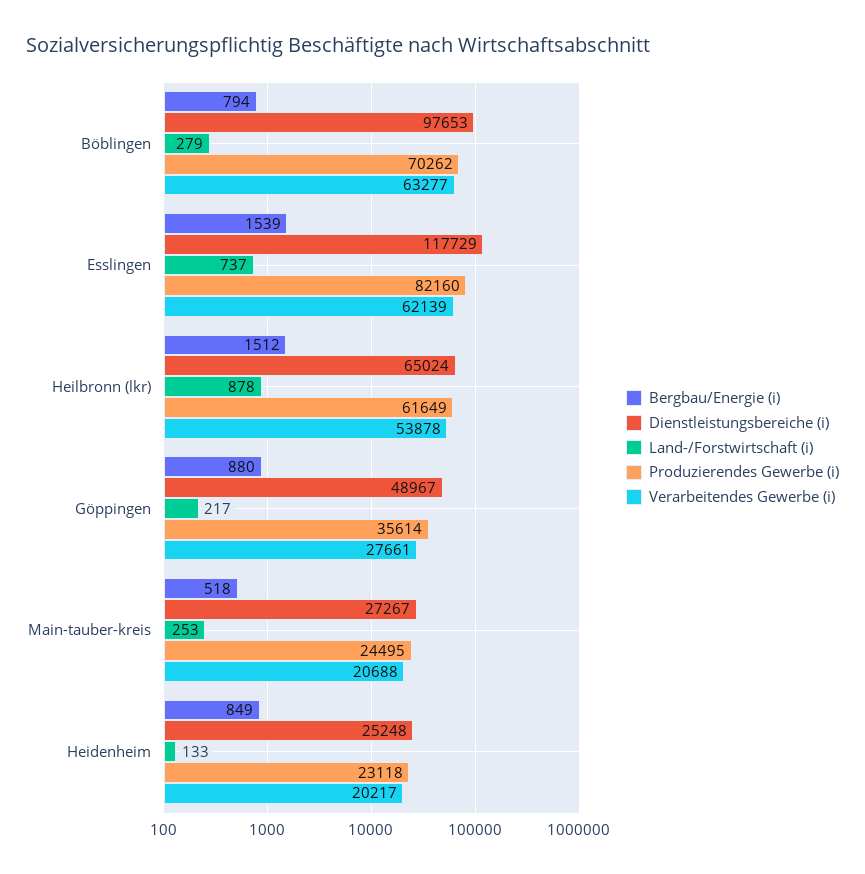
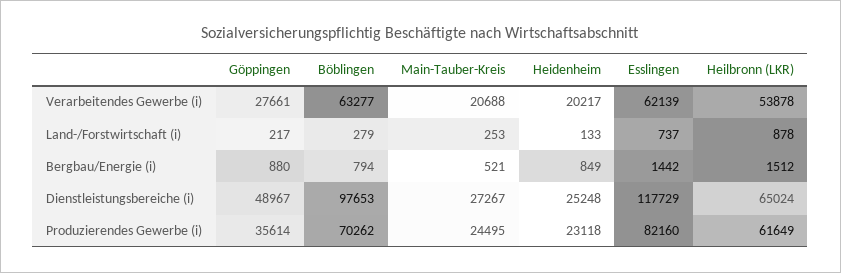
  {
    "Bergbau/Energie (i)": {
      "Böblingen": 794,
-     "Esslingen": 1539,
+     "Esslingen": 1442,
      "Heilbronn (lkr)": 1512,
      "Göppingen": 880,
-     "Main-tauber-kreis": 518,
+     "Main-tauber-kreis": 521,
      "Heidenheim": 849
    },
    "Dienstleistungsbereiche (i)": {
      "Böblingen": 97653,
      "Esslingen": 117729,
      "Heilbronn (lkr)": 65024,
      "Göppingen": 48967,
      "Main-tauber-kreis": 27267,
      "Heidenheim": 25248
    },
    "Land-/Forstwirtschaft (i)": {
      "Böblingen": 279,
      "Esslingen": 737,
      "Heilbronn (lkr)": 878,
      "Göppingen": 217,
      "Main-tauber-kreis": 253,
      "Heidenheim": 133
    },
    "Produzierendes Gewerbe (i)": {
      "Böblingen": 70262,
      "Esslingen": 82160,
      "Heilbronn (lkr)": 61649,
      "Göppingen": 35614,
      "Main-tauber-kreis": 24495,
      "Heidenheim": 23118
    },
    "Verarbeitendes Gewerbe (i)": {
      "Böblingen": 63277,
      "Esslingen": 62139,
      "Heilbronn (lkr)": 53878,
      "Göppingen": 27661,
      "Main-tauber-kreis": 20688,
      "Heidenheim": 20217
    }
  }

